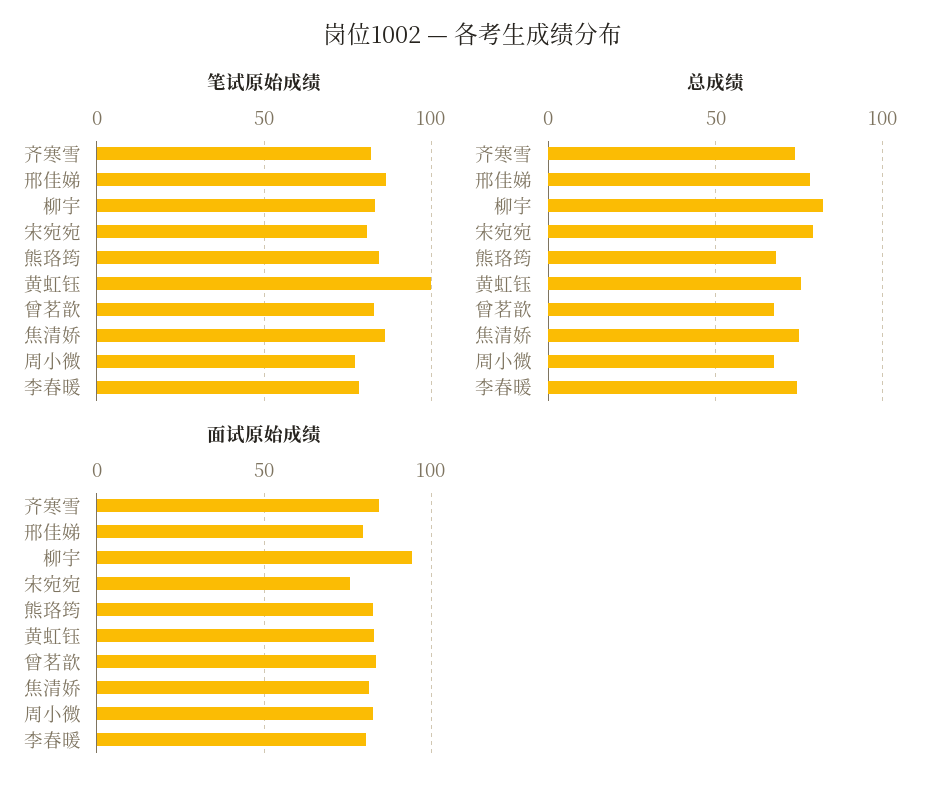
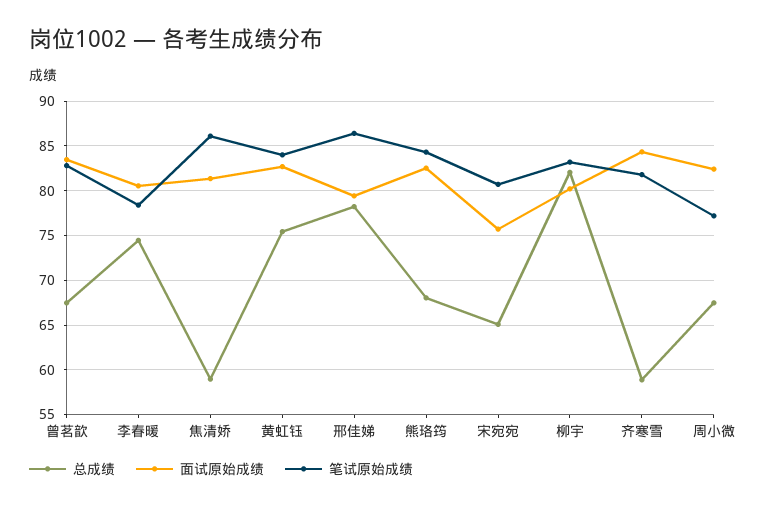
  {
    "笔试原始成绩": {
      "齐寒雪": 82,
      "邢佳娣": 86,
      "柳宇": 83,
      "宋宛宛": 81,
      "熊珞筠": 84,
-     "黄虹钰": 100,
+     "黄虹钰": 84,
      "曾茗歆": 83,
      "焦清娇": 86,
      "周小微": 77,
      "李春暖": 78
    },
    "总成绩": {
-     "齐寒雪": 75,
+     "齐寒雪": 59,
      "邢佳娣": 78,
      "柳宇": 82,
-     "宋宛宛": 80,
+     "宋宛宛": 65,
      "熊珞筠": 68,
      "黄虹钰": 75,
      "曾茗歆": 67,
-     "焦清娇": 75,
+     "焦清娇": 59,
      "周小微": 67,
      "李春暖": 74
    },
    "面试原始成绩": {
      "齐寒雪": 84,
      "邢佳娣": 79,
-     "柳宇": 95,
+     "柳宇": 80,
      "宋宛宛": 76,
      "熊珞筠": 83,
      "黄虹钰": 83,
      "曾茗歆": 83,
      "焦清娇": 81,
      "周小微": 82,
      "李春暖": 81
    }
  }

